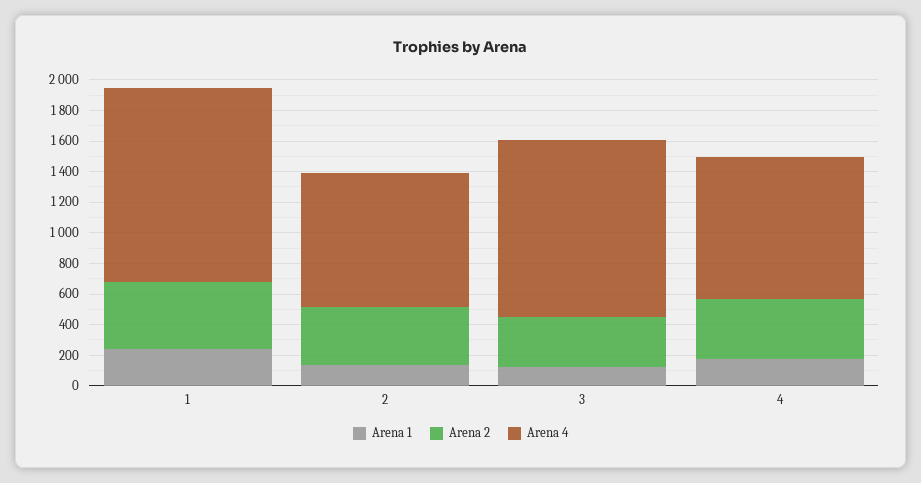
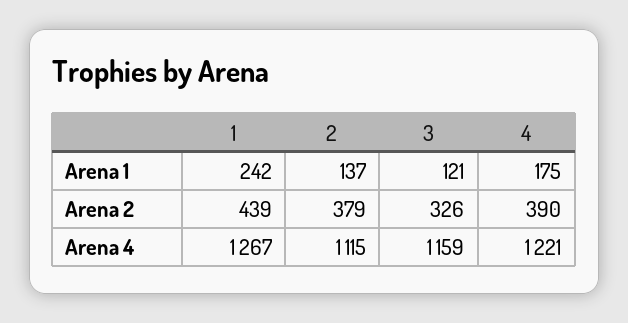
  {
    "Arena 1": {
      "1": 242,
      "2": 137,
      "3": 121,
      "4": 175
    },
    "Arena 2": {
      "1": 439,
      "2": 379,
      "3": 326,
      "4": 390
    },
    "Arena 4": {
      "1": 1267,
-     "2": 900,
+     "2": 1115,
      "3": 1159,
-     "4": 900
+     "4": 1221
    }
  }

